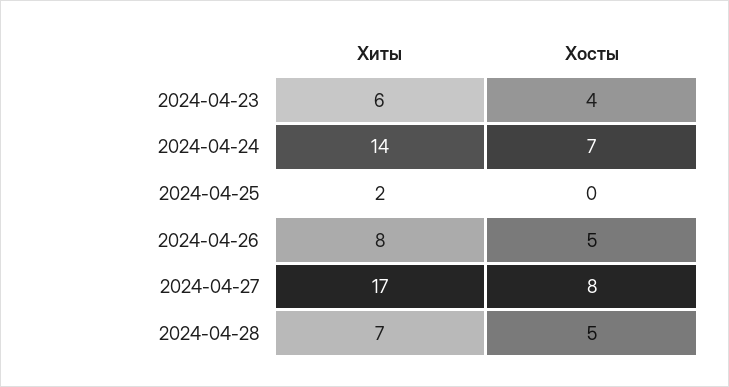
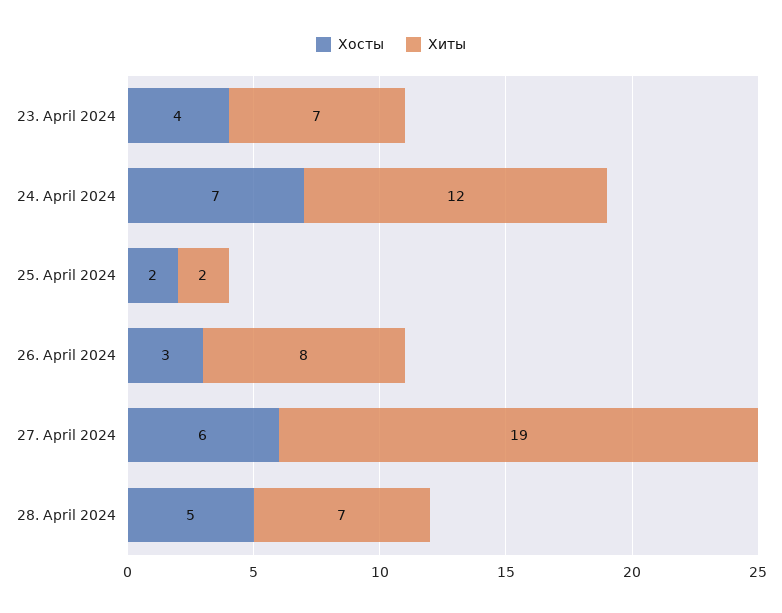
  {
    "Хиты": {
-     "2024-04-23": 6,
+     "2024-04-23": 7,
-     "2024-04-24": 14,
+     "2024-04-24": 12,
      "2024-04-25": 2,
      "2024-04-26": 8,
-     "2024-04-27": 17,
+     "2024-04-27": 19,
      "2024-04-28": 7
    },
    "Хосты": {
      "2024-04-23": 4,
      "2024-04-24": 7,
-     "2024-04-25": 0,
+     "2024-04-25": 2,
-     "2024-04-26": 5,
+     "2024-04-26": 3,
-     "2024-04-27": 8,
+     "2024-04-27": 6,
      "2024-04-28": 5
    }
  }

